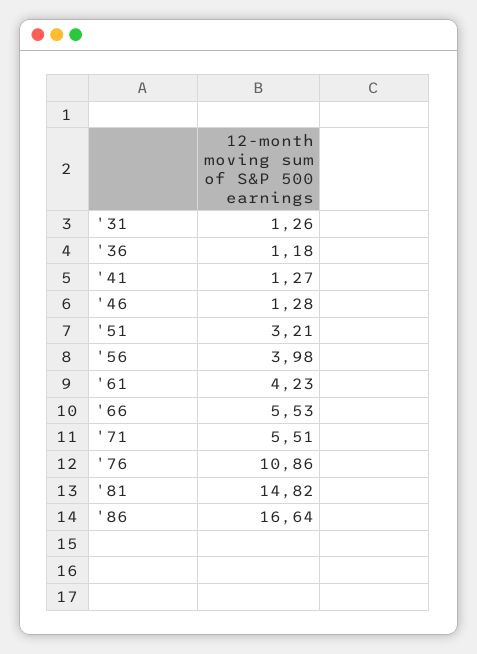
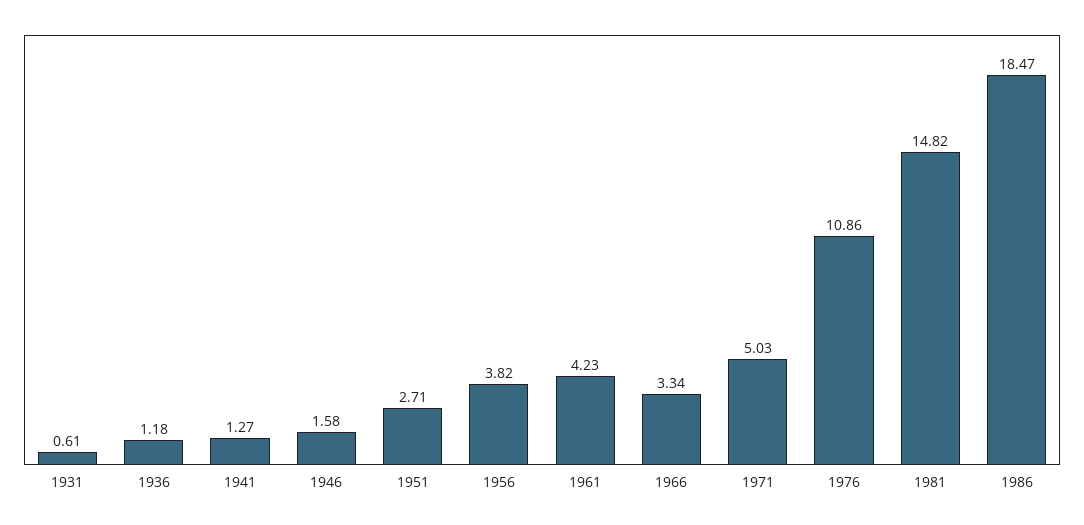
  {
-   "'31": 1.26,
+   "'31": 0.61,
    "'36": 1.18,
    "'41": 1.27,
-   "'46": 1.28,
+   "'46": 1.58,
-   "'51": 3.21,
+   "'51": 2.71,
-   "'56": 3.98,
+   "'56": 3.82,
    "'61": 4.23,
-   "'66": 5.53,
+   "'66": 3.34,
-   "'71": 5.51,
+   "'71": 5.03,
    "'76": 10.86,
    "'81": 14.82,
-   "'86": 16.64
+   "'86": 18.47
  }

